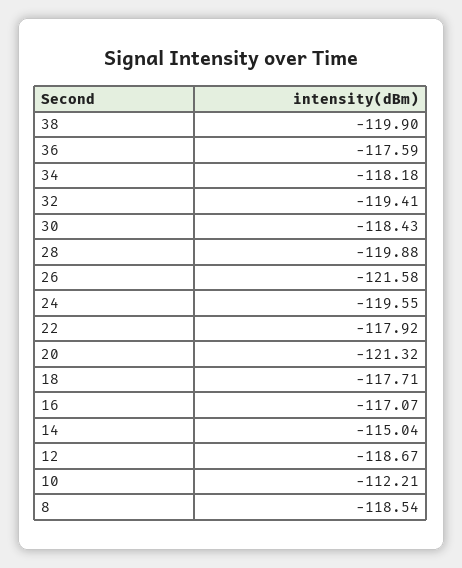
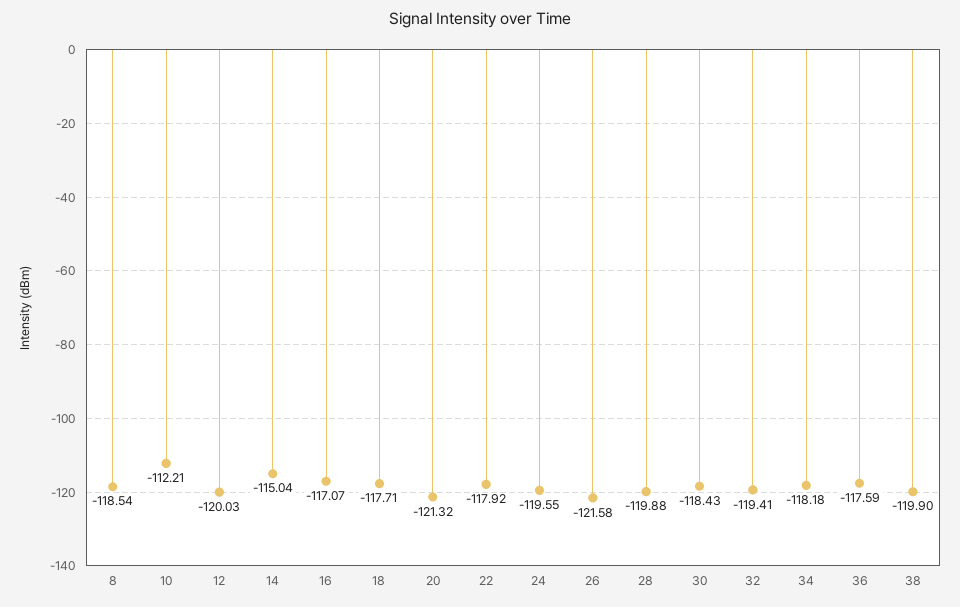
  {
    "38": -119.9,
    "36": -117.59,
    "34": -118.18,
    "32": -119.41,
    "30": -118.43,
    "28": -119.88,
    "26": -121.58,
    "24": -119.55,
    "22": -117.92,
    "20": -121.32,
    "18": -117.71,
    "16": -117.07,
    "14": -115.04,
-   "12": -118.67,
+   "12": -120.03,
    "10": -112.21,
    "8": -118.54
  }

